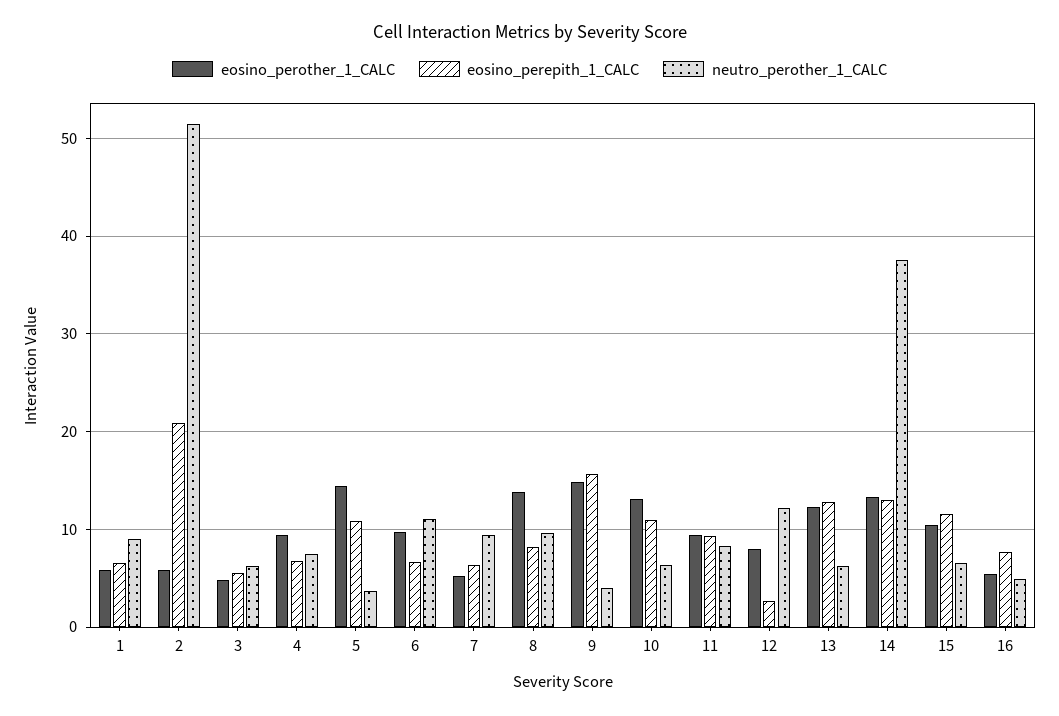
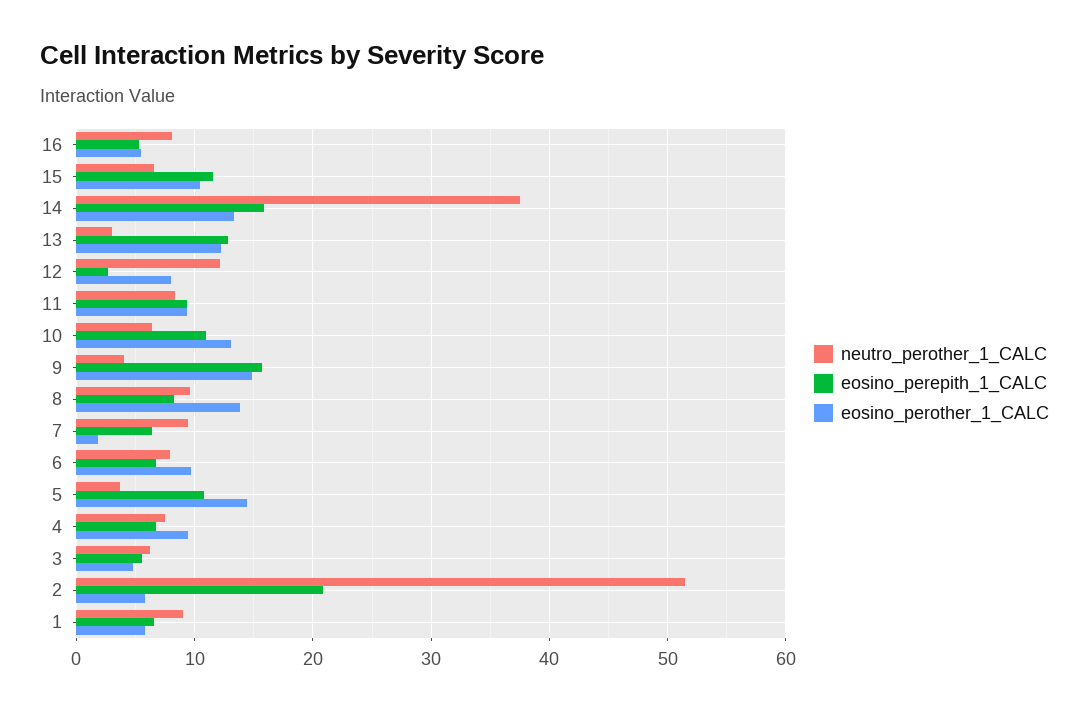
  {
    "eosino_perother_1_CALC": {
      "1": 6,
      "2": 6,
      "3": 5,
      "4": 9,
      "5": 14,
      "6": 10,
-     "7": 5,
+     "7": 2,
      "8": 14,
      "9": 15,
      "10": 13,
      "11": 9,
      "12": 8,
      "13": 12,
      "14": 13,
      "15": 10,
      "16": 5
    },
    "eosino_perepith_1_CALC": {
      "1": 7,
      "2": 21,
      "3": 6,
      "4": 7,
      "5": 11,
      "6": 7,
      "7": 6,
      "8": 8,
      "9": 16,
      "10": 11,
      "11": 9,
      "12": 3,
      "13": 13,
-     "14": 13,
+     "14": 16,
      "15": 12,
-     "16": 8
+     "16": 5
    },
    "neutro_perother_1_CALC": {
      "1": 9,
      "2": 51,
      "3": 6,
      "4": 8,
      "5": 4,
-     "6": 11,
+     "6": 8,
      "7": 9,
      "8": 10,
      "9": 4,
      "10": 6,
      "11": 8,
      "12": 12,
-     "13": 6,
+     "13": 3,
      "14": 38,
      "15": 7,
-     "16": 5
+     "16": 8
    }
  }

